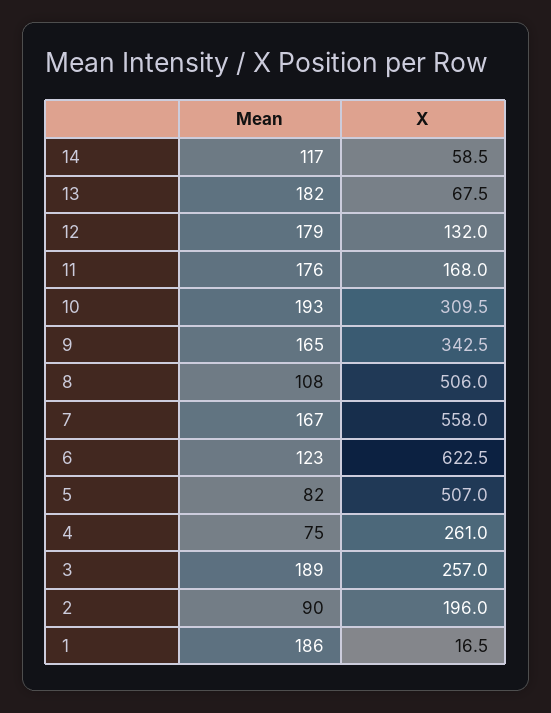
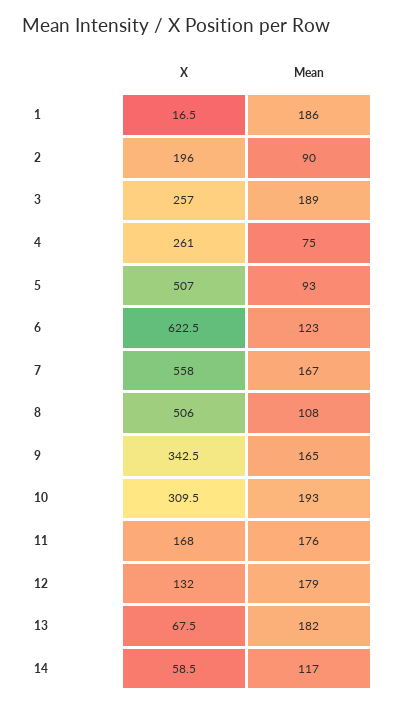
  {
    "Mean": {
      "14": 117,
      "13": 182,
      "12": 179,
      "11": 176,
      "10": 193,
      "9": 165,
      "8": 108,
      "7": 167,
      "6": 123,
-     "5": 82,
+     "5": 93,
      "4": 75,
      "3": 189,
      "2": 90,
      "1": 186
    },
    "X": {
      "14": 58.5,
      "13": 67.5,
      "12": 132,
      "11": 168,
      "10": 309.5,
      "9": 342.5,
      "8": 506,
      "7": 558,
      "6": 622.5,
      "5": 507,
      "4": 261,
      "3": 257,
      "2": 196,
      "1": 16.5
    }
  }

